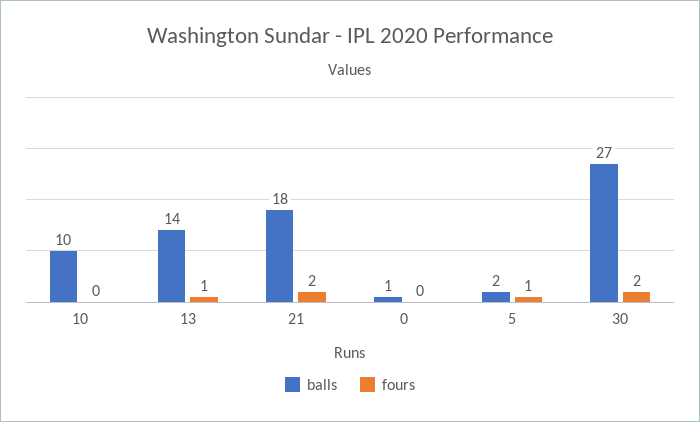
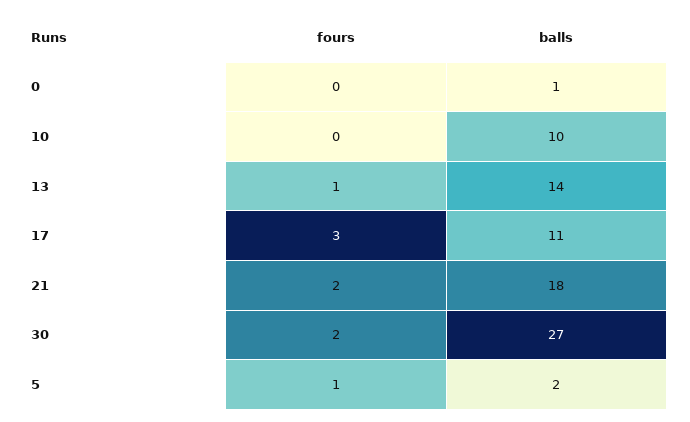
  {
    "balls": {
      "10": 10,
      "13": 14,
      "21": 18,
      "0": 1,
      "5": 2,
-     "30": 27
+     "30": 27,
+     "17": 11
    },
    "fours": {
      "10": 0,
      "13": 1,
      "21": 2,
      "0": 0,
      "5": 1,
-     "30": 2
+     "30": 2,
+     "17": 3
    }
  }

